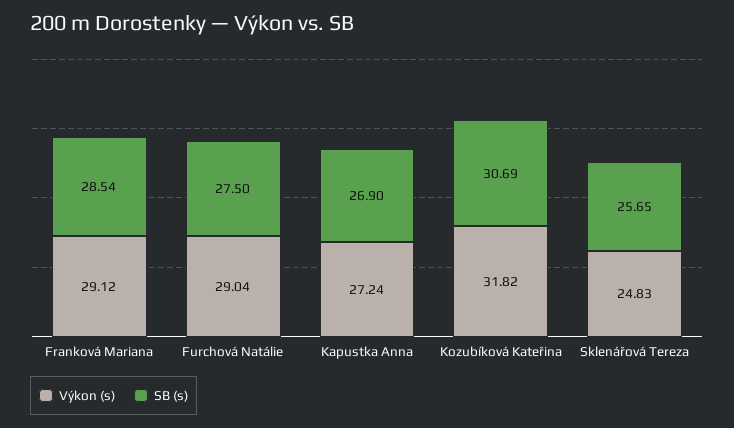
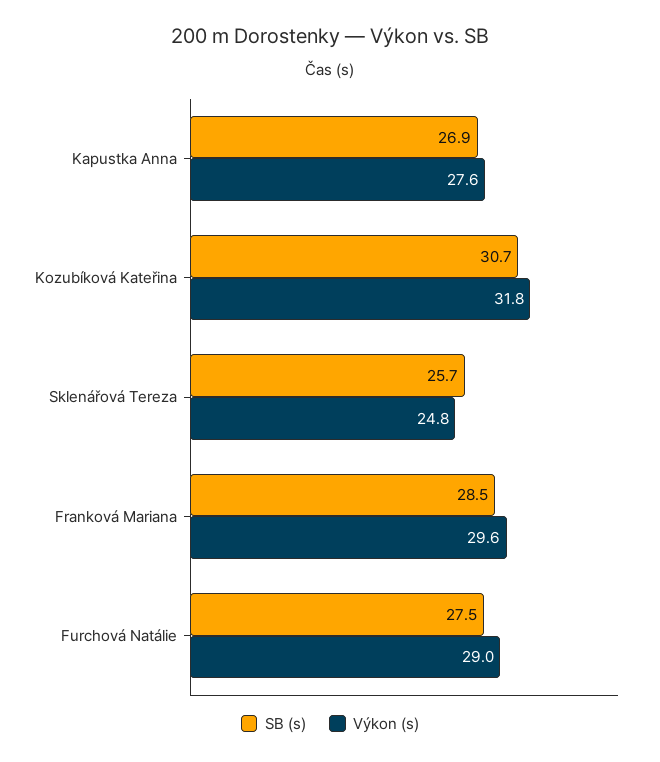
  {
    "Výkon (s)": {
-     "Franková Mariana": 29.12,
+     "Franková Mariana": 29.6,
      "Furchová Natálie": 29.04,
-     "Kapustka Anna": 27.24,
+     "Kapustka Anna": 27.6,
      "Kozubíková Kateřina": 31.82,
      "Sklenářová Tereza": 24.83
    },
    "SB (s)": {
      "Franková Mariana": 28.54,
      "Furchová Natálie": 27.5,
      "Kapustka Anna": 26.9,
      "Kozubíková Kateřina": 30.69,
      "Sklenářová Tereza": 25.65
    }
  }

